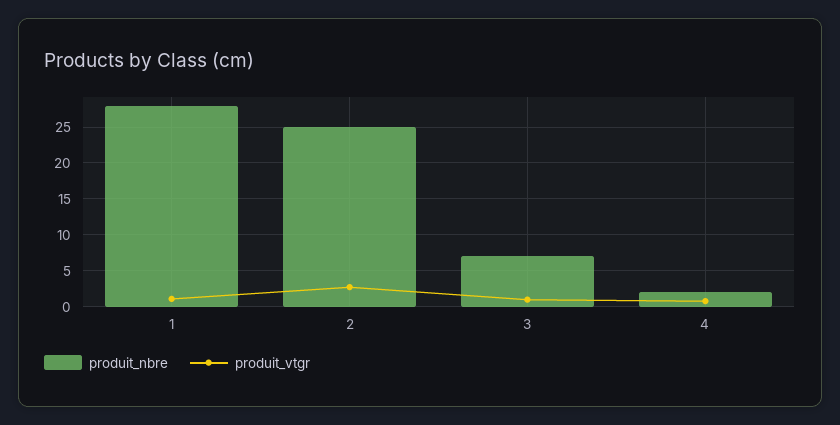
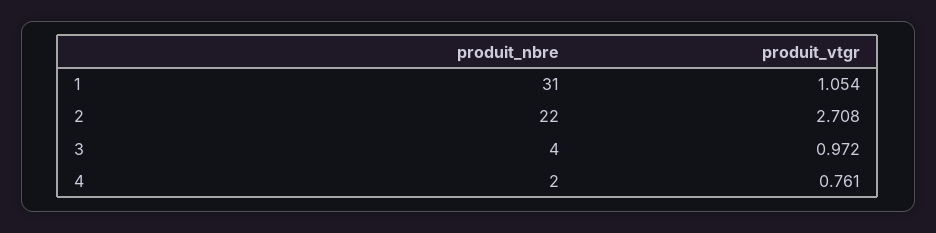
  {
    "produit_nbre": {
-     "1": 28,
+     "1": 31,
-     "2": 25,
+     "2": 22,
-     "3": 7,
+     "3": 4,
      "4": 2
    },
    "produit_vtgr": {
      "1": 1.054,
      "2": 2.708,
      "3": 0.972,
      "4": 0.761
    }
  }

